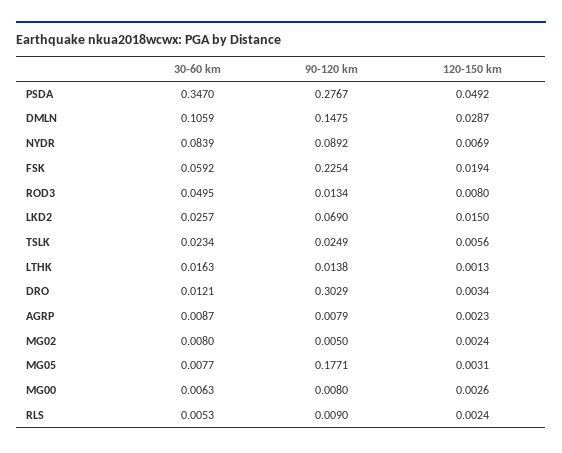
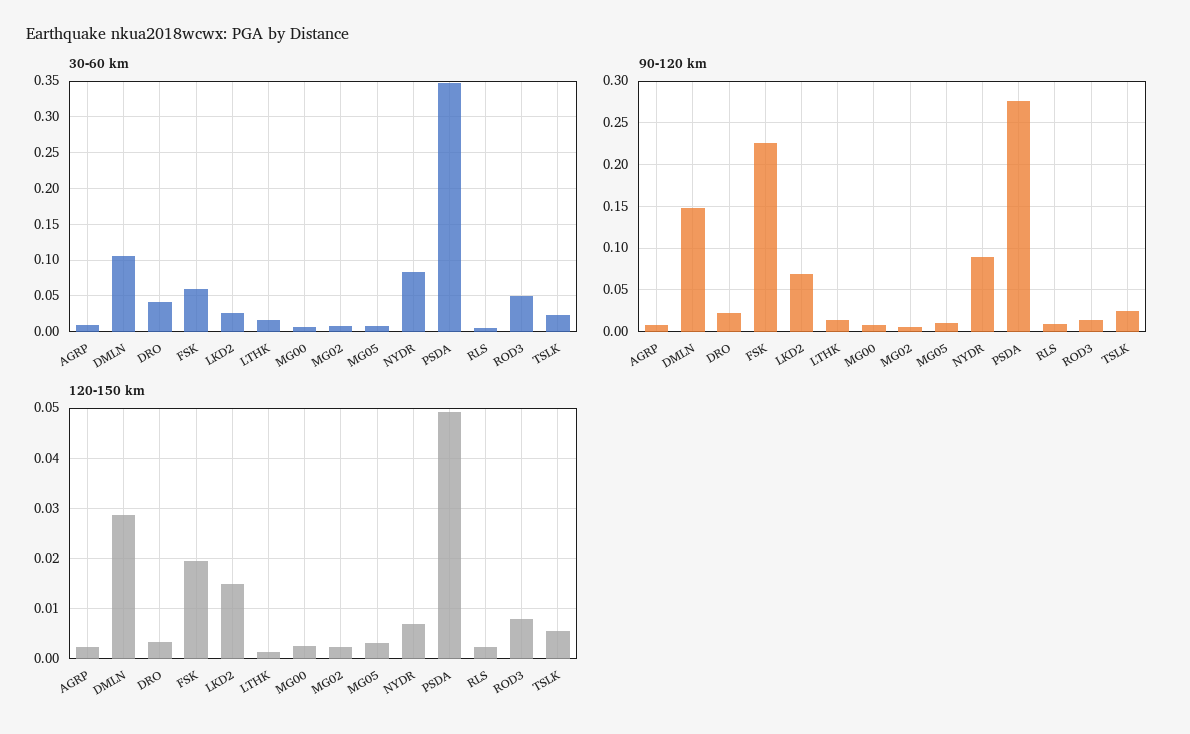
  {
    "30-60 km": {
      "PSDA": 0.347,
      "DMLN": 0.1059,
      "NYDR": 0.0839,
      "FSK": 0.0592,
      "ROD3": 0.0495,
      "LKD2": 0.0257,
      "TSLK": 0.0234,
      "LTHK": 0.0163,
-     "DRO": 0.0121,
+     "DRO": 0.04,
      "AGRP": 0.0087,
      "MG02": 0.008,
      "MG05": 0.0077,
      "MG00": 0.0063,
      "RLS": 0.0053
    },
    "90-120 km": {
      "PSDA": 0.2767,
      "DMLN": 0.1475,
      "NYDR": 0.0892,
      "FSK": 0.2254,
      "ROD3": 0.0134,
      "LKD2": 0.069,
      "TSLK": 0.0249,
      "LTHK": 0.0138,
-     "DRO": 0.3029,
+     "DRO": 0.02,
      "AGRP": 0.0079,
      "MG02": 0.005,
-     "MG05": 0.1771,
+     "MG05": 0.01,
      "MG00": 0.008,
      "RLS": 0.009
    },
    "120-150 km": {
      "PSDA": 0.0492,
      "DMLN": 0.0287,
      "NYDR": 0.0069,
      "FSK": 0.0194,
      "ROD3": 0.008,
      "LKD2": 0.015,
      "TSLK": 0.0056,
      "LTHK": 0.0013,
      "DRO": 0.0034,
      "AGRP": 0.0023,
      "MG02": 0.0024,
      "MG05": 0.0031,
      "MG00": 0.0026,
      "RLS": 0.0024
    }
  }

